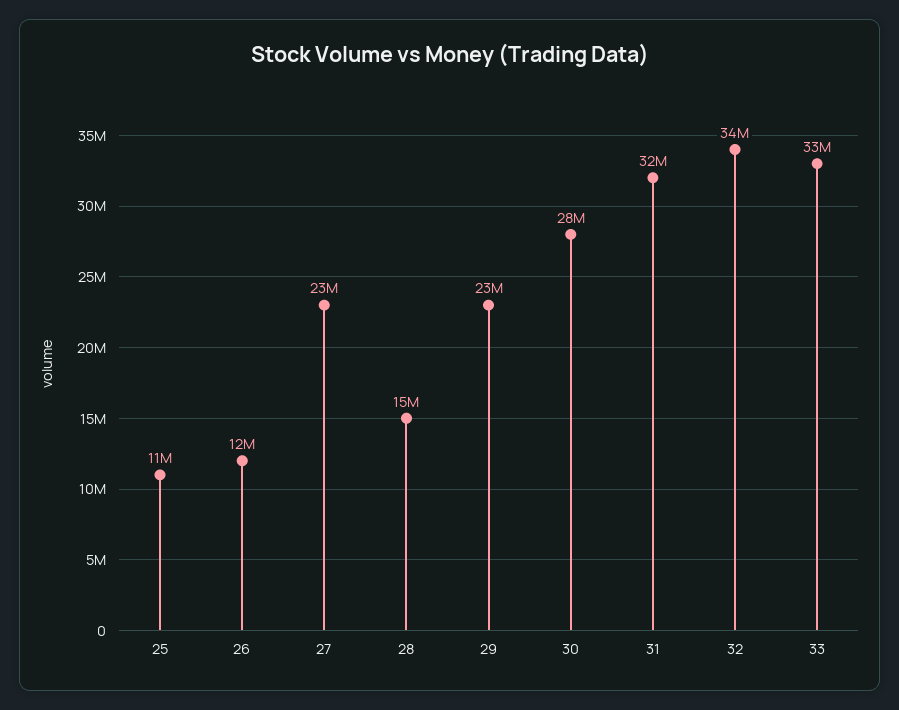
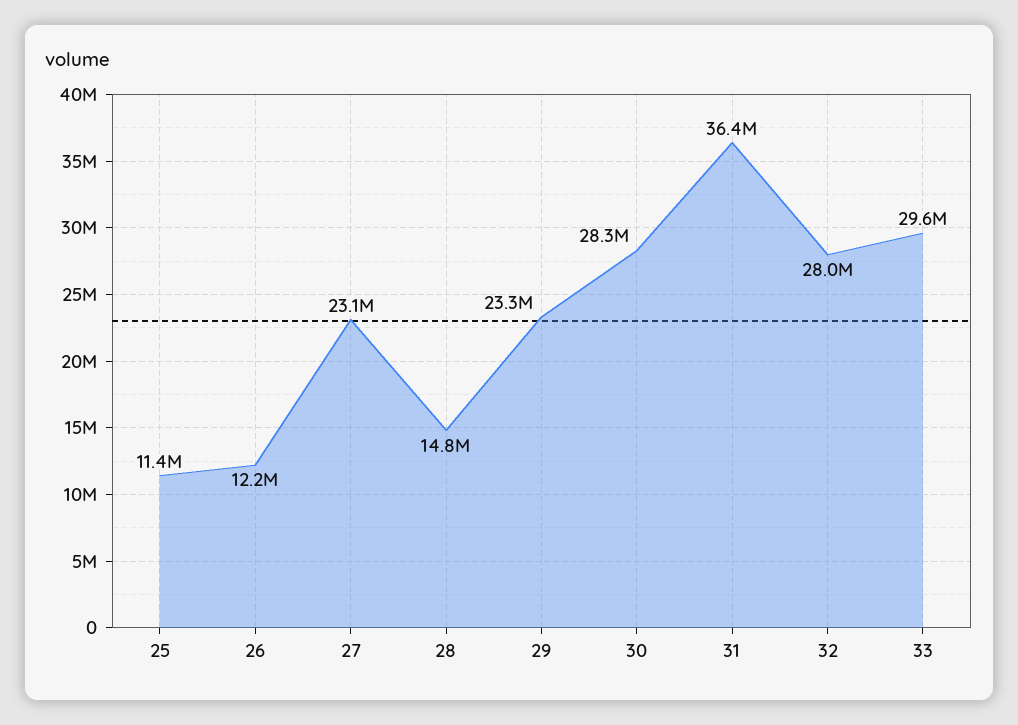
  {
    "25": 11400000,
    "26": 12200000,
    "27": 23100000,
    "28": 14800000,
    "29": 23300000,
    "30": 28300000,
-   "31": 32000000,
+   "31": 36400000,
-   "32": 34000000,
+   "32": 28000000,
-   "33": 33000000
+   "33": 29600000
  }

